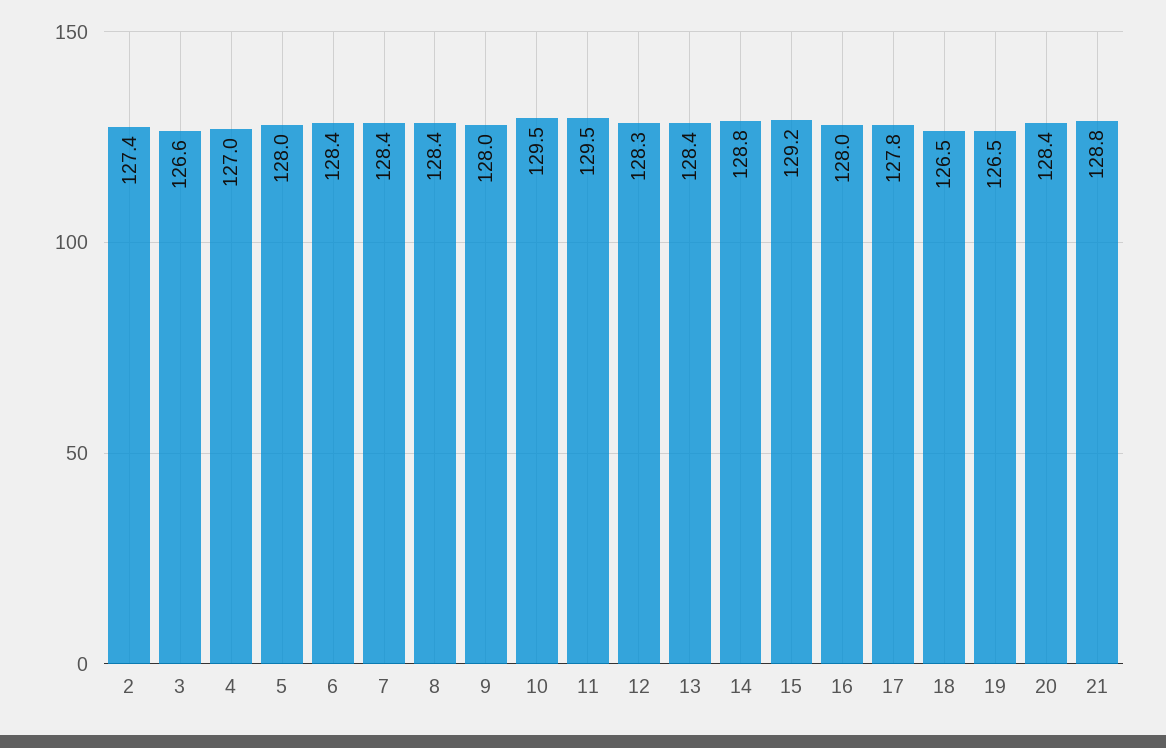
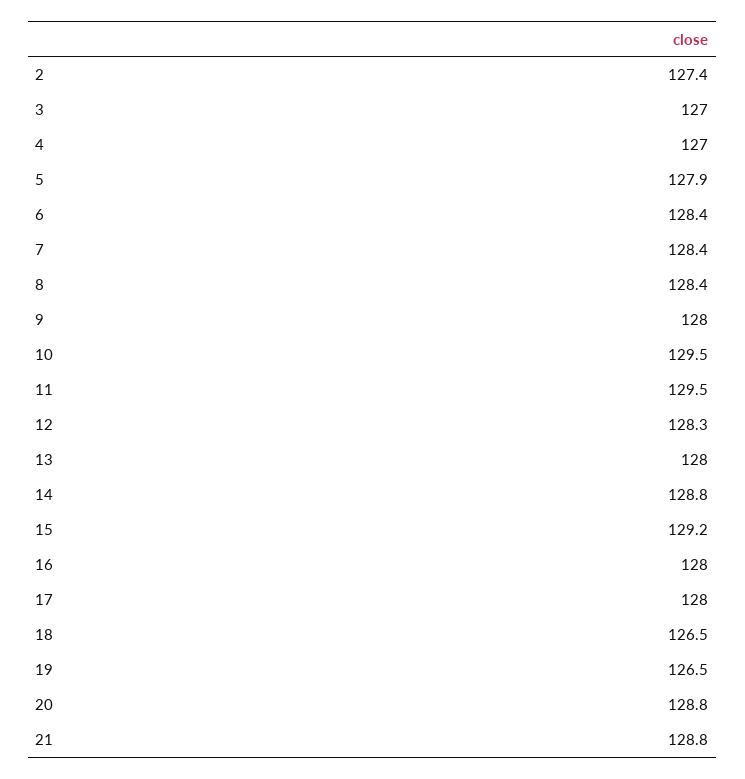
  {
    "2": 127.4,
-   "3": 126.6,
+   "3": 127,
    "4": 127,
-   "5": 128,
+   "5": 127.9,
    "6": 128.4,
    "7": 128.4,
    "8": 128.4,
    "9": 128,
    "10": 129.5,
    "11": 129.5,
    "12": 128.3,
-   "13": 128.4,
+   "13": 128,
    "14": 128.8,
    "15": 129.2,
    "16": 128,
-   "17": 127.8,
+   "17": 128,
    "18": 126.5,
    "19": 126.5,
-   "20": 128.4,
+   "20": 128.8,
    "21": 128.8
  }

